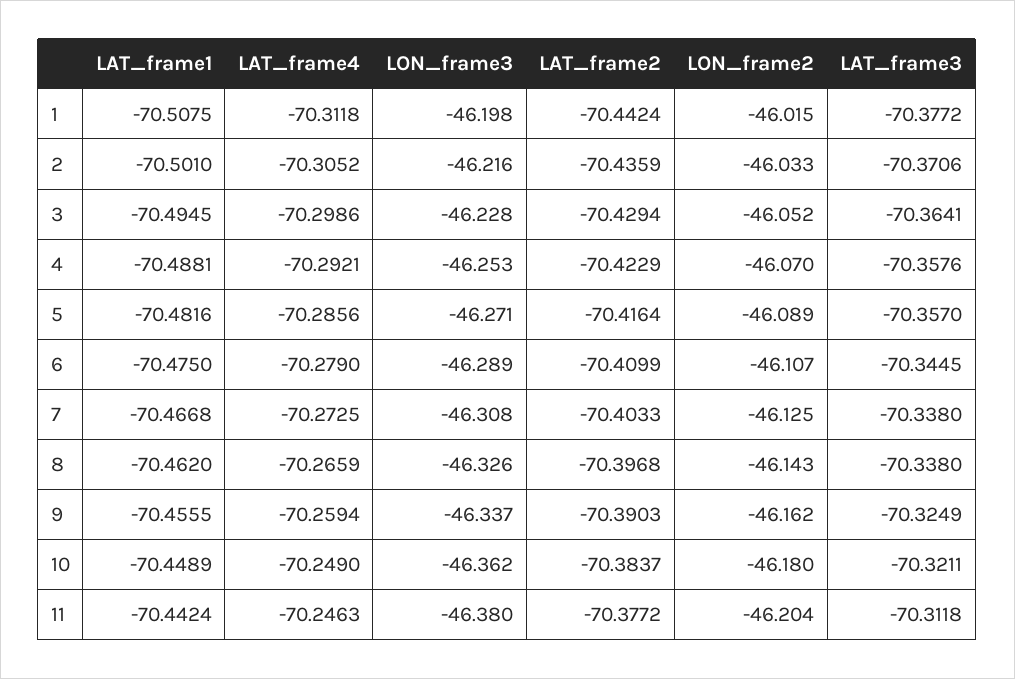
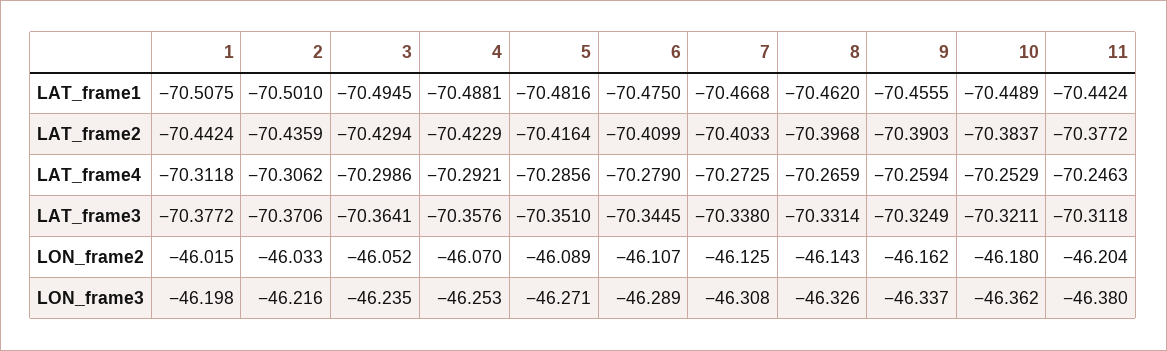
  {
    "LAT_frame1": {
      "1": -70.5075,
      "2": -70.501,
      "3": -70.4945,
      "4": -70.4881,
      "5": -70.4816,
      "6": -70.475,
      "7": -70.4668,
      "8": -70.462,
      "9": -70.4555,
      "10": -70.4489,
      "11": -70.4424
    },
    "LAT_frame4": {
      "1": -70.3118,
-     "2": -70.3052,
+     "2": -70.3062,
      "3": -70.2986,
      "4": -70.2921,
      "5": -70.2856,
      "6": -70.279,
      "7": -70.2725,
      "8": -70.2659,
      "9": -70.2594,
-     "10": -70.249,
+     "10": -70.2529,
      "11": -70.2463
    },
    "LON_frame3": {
      "1": -46.198,
      "2": -46.216,
-     "3": -46.228,
+     "3": -46.235,
      "4": -46.253,
      "5": -46.271,
      "6": -46.289,
      "7": -46.308,
      "8": -46.326,
      "9": -46.337,
      "10": -46.362,
      "11": -46.38
    },
    "LAT_frame2": {
      "1": -70.4424,
      "2": -70.4359,
      "3": -70.4294,
      "4": -70.4229,
      "5": -70.4164,
      "6": -70.4099,
      "7": -70.4033,
      "8": -70.3968,
      "9": -70.3903,
      "10": -70.3837,
      "11": -70.3772
    },
    "LON_frame2": {
      "1": -46.015,
      "2": -46.033,
      "3": -46.052,
      "4": -46.07,
      "5": -46.089,
      "6": -46.107,
      "7": -46.125,
      "8": -46.143,
      "9": -46.162,
      "10": -46.18,
      "11": -46.204
    },
    "LAT_frame3": {
      "1": -70.3772,
      "2": -70.3706,
      "3": -70.3641,
      "4": -70.3576,
-     "5": -70.357,
+     "5": -70.351,
      "6": -70.3445,
      "7": -70.338,
-     "8": -70.338,
+     "8": -70.3314,
      "9": -70.3249,
      "10": -70.3211,
      "11": -70.3118
    }
  }

